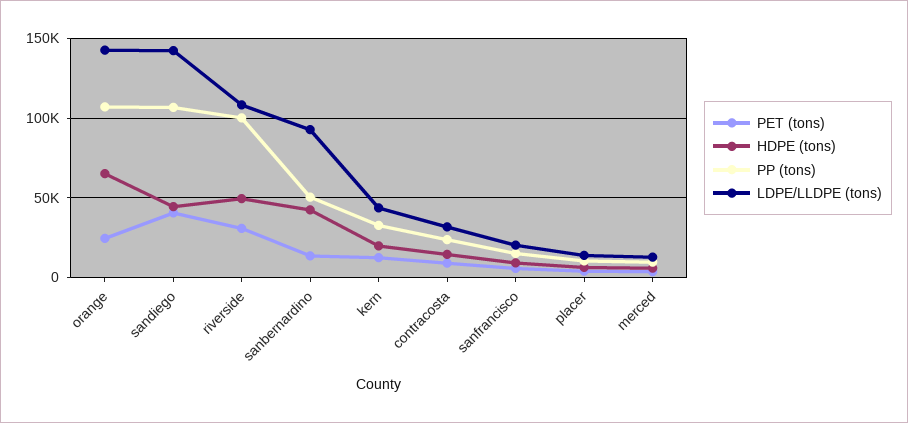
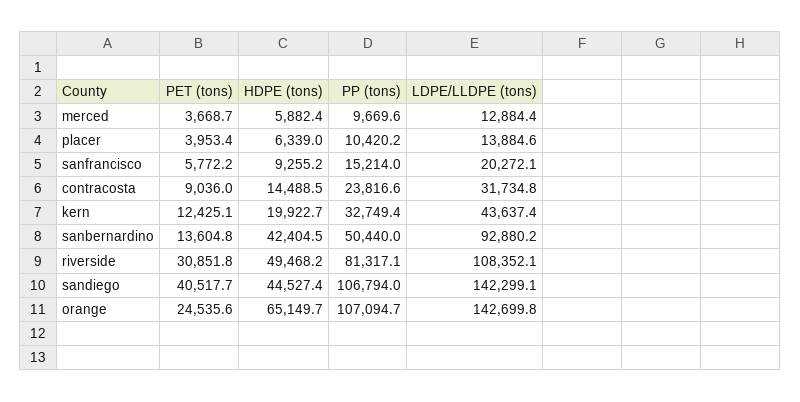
  {
    "PET (tons)": {
      "orange": 24535.6,
      "sandiego": 40517.7,
      "riverside": 30851.8,
      "sanbernardino": 13604.8,
      "kern": 12425.1,
      "contracosta": 9036,
      "sanfrancisco": 5772.2,
      "placer": 3953.4,
      "merced": 3668.7
    },
    "HDPE (tons)": {
      "orange": 65149.7,
      "sandiego": 44527.4,
      "riverside": 49468.2,
      "sanbernardino": 42404.5,
      "kern": 19922.7,
      "contracosta": 14488.5,
      "sanfrancisco": 9255.2,
      "placer": 6339,
      "merced": 5882.4
    },
    "PP (tons)": {
      "orange": 107094.7,
      "sandiego": 106794,
-     "riverside": 100000,
+     "riverside": 81317.1,
      "sanbernardino": 50440,
      "kern": 32749.4,
      "contracosta": 23816.6,
      "sanfrancisco": 15214,
      "placer": 10420.2,
      "merced": 9669.6
    },
    "LDPE/LLDPE (tons)": {
      "orange": 142699.8,
      "sandiego": 142299.1,
      "riverside": 108352.1,
      "sanbernardino": 92880.2,
      "kern": 43637.4,
      "contracosta": 31734.8,
      "sanfrancisco": 20272.1,
      "placer": 13884.6,
      "merced": 12884.4
    }
  }

